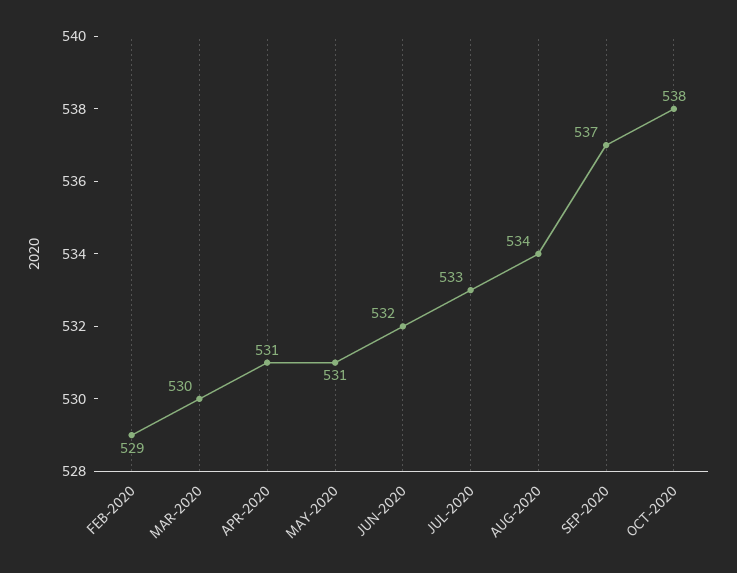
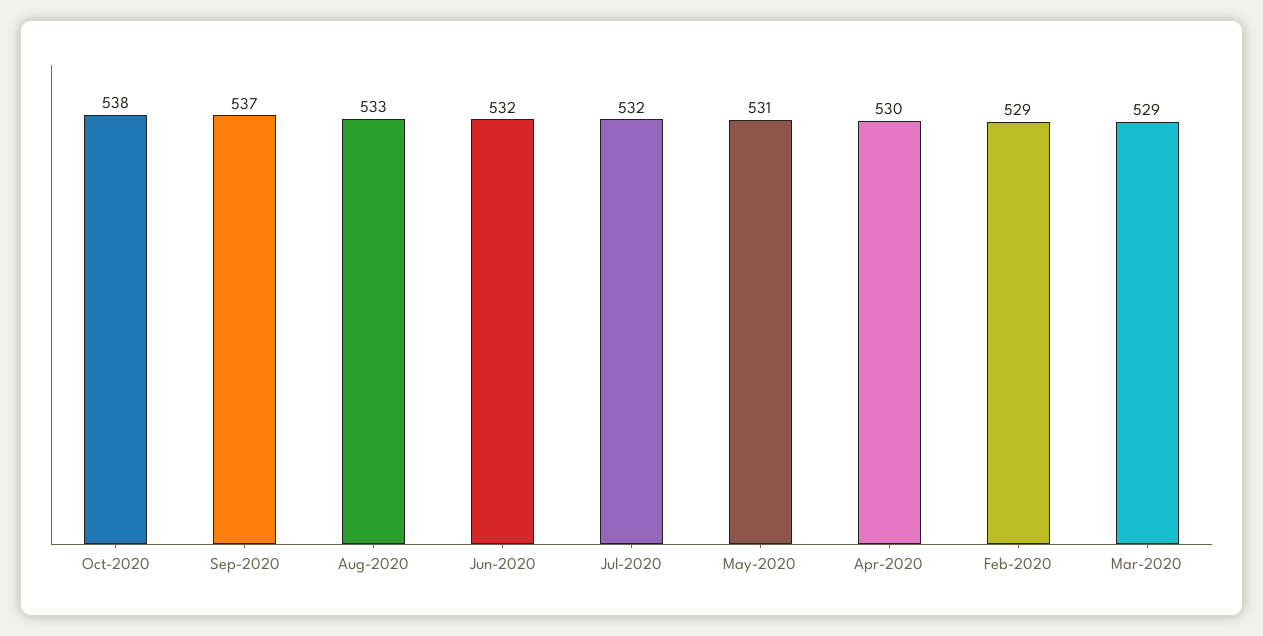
  {
    "FEB-2020": 529,
-   "MAR-2020": 530,
+   "MAR-2020": 529,
-   "APR-2020": 531,
+   "APR-2020": 530,
    "MAY-2020": 531,
    "JUN-2020": 532,
-   "JUL-2020": 533,
+   "JUL-2020": 532,
-   "AUG-2020": 534,
+   "AUG-2020": 533,
    "SEP-2020": 537,
    "OCT-2020": 538
  }

